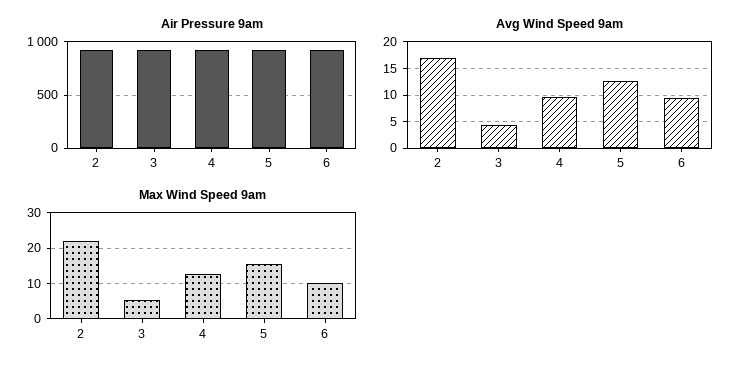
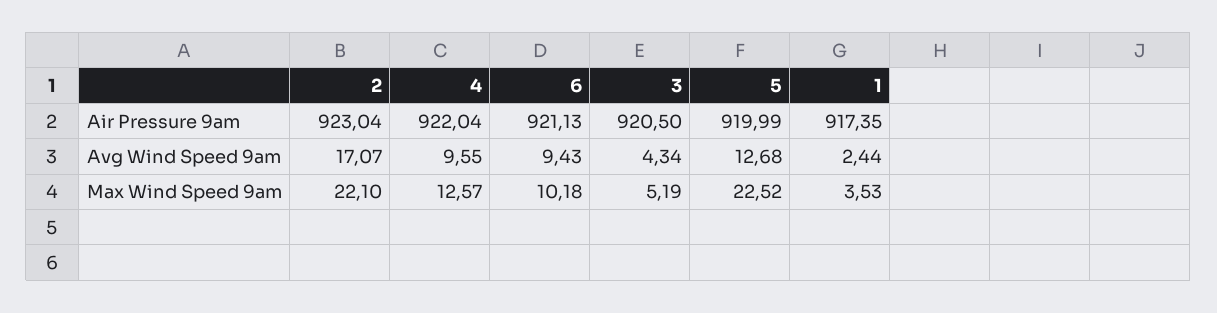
  {
    "Air Pressure 9am": {
      "2": 923.04,
      "3": 920.5,
      "4": 922.04,
      "5": 919.99,
-     "6": 921.13
+     "6": 921.13,
+     "1": 917.35
    },
    "Avg Wind Speed 9am": {
      "2": 17.07,
      "3": 4.34,
      "4": 9.55,
      "5": 12.68,
-     "6": 9.43
+     "6": 9.43,
+     "1": 2.44
    },
    "Max Wind Speed 9am": {
      "2": 22.1,
      "3": 5.19,
      "4": 12.57,
-     "5": 16,
+     "5": 22.52,
-     "6": 10.18
+     "6": 10.18,
+     "1": 3.53
    }
  }

